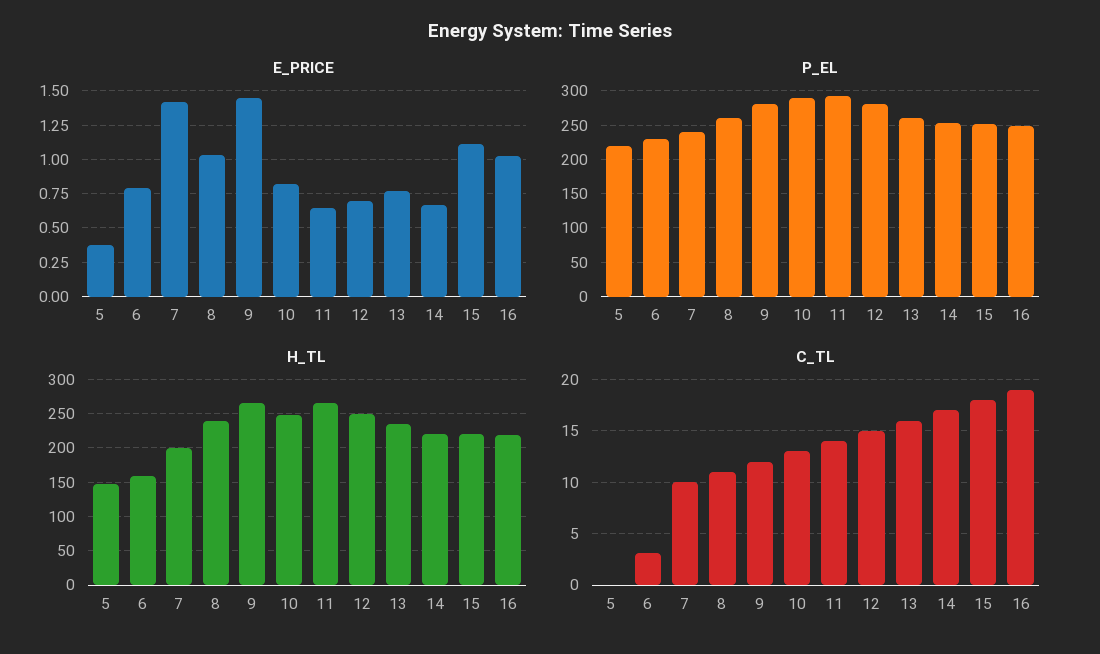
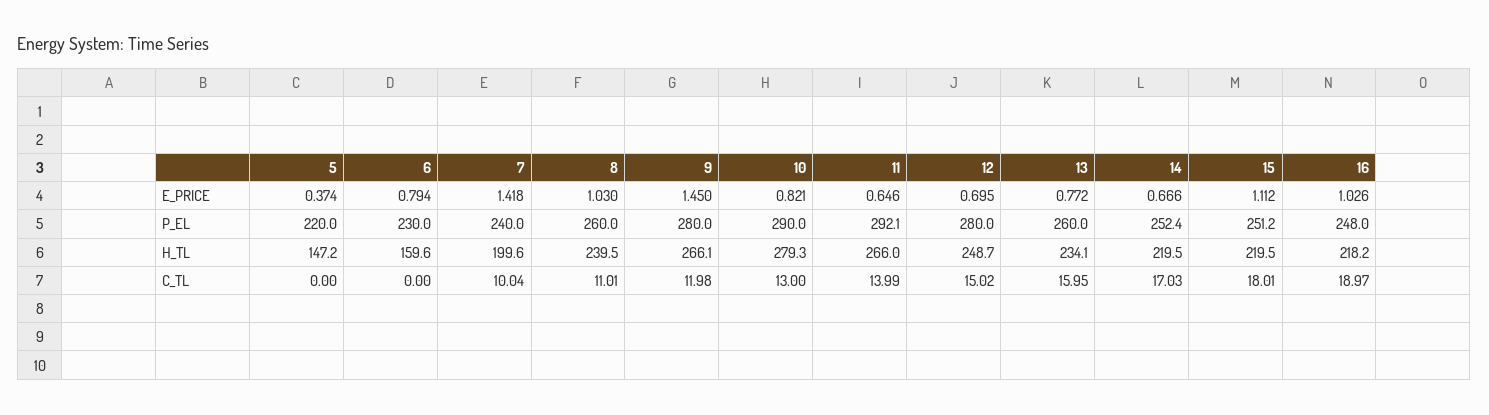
  {
    "E_PRICE": {
      "5": 0.374,
      "6": 0.794,
      "7": 1.418,
      "8": 1.03,
      "9": 1.45,
      "10": 0.821,
      "11": 0.646,
      "12": 0.695,
      "13": 0.772,
      "14": 0.666,
      "15": 1.112,
      "16": 1.026
    },
    "P_EL": {
      "5": 220,
      "6": 230,
      "7": 240,
      "8": 260,
      "9": 280,
      "10": 290,
      "11": 292.1,
      "12": 280,
      "13": 260,
      "14": 252.4,
      "15": 251.2,
      "16": 248
    },
    "H_TL": {
      "5": 147.2,
      "6": 159.6,
      "7": 199.6,
      "8": 239.5,
      "9": 266.1,
-     "10": 250,
+     "10": 279.3,
      "11": 266,
      "12": 248.7,
      "13": 234.1,
      "14": 219.5,
      "15": 219.5,
      "16": 218.2
    },
    "C_TL": {
      "5": 0,
-     "6": 3,
+     "6": 0,
      "7": 10.04,
      "8": 11.01,
      "9": 11.98,
      "10": 13,
      "11": 13.99,
      "12": 15.02,
      "13": 15.95,
      "14": 17.03,
      "15": 18.01,
      "16": 18.97
    }
  }

